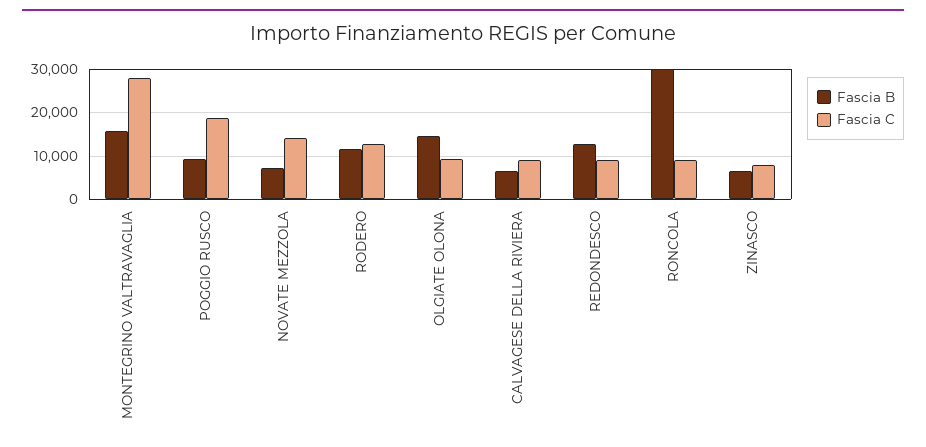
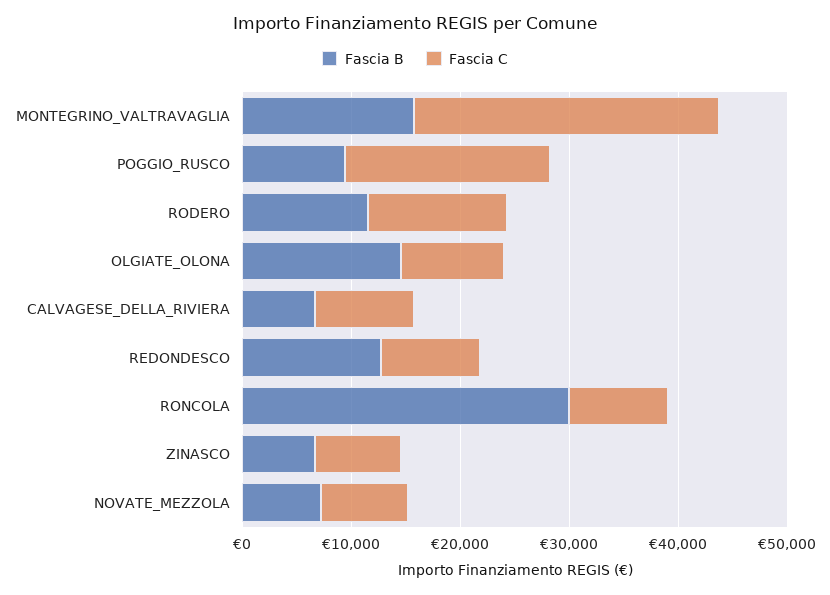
  {
    "Fascia B": {
      "MONTEGRINO VALTRAVAGLIA": 16000,
      "POGGIO RUSCO": 10000,
      "NOVATE MEZZOLA": 8000,
      "RODERO": 12000,
      "OLGIATE OLONA": 14000,
      "CALVAGESE DELLA RIVIERA": 6000,
      "REDONDESCO": 12000,
      "RONCOLA": 30000,
      "ZINASCO": 6000
    },
    "Fascia C": {
      "MONTEGRINO VALTRAVAGLIA": 28000,
      "POGGIO RUSCO": 18000,
-     "NOVATE MEZZOLA": 14000,
+     "NOVATE MEZZOLA": 8000,
      "RODERO": 12000,
      "OLGIATE OLONA": 10000,
      "CALVAGESE DELLA RIVIERA": 10000,
      "REDONDESCO": 10000,
      "RONCOLA": 10000,
      "ZINASCO": 8000
    }
  }

